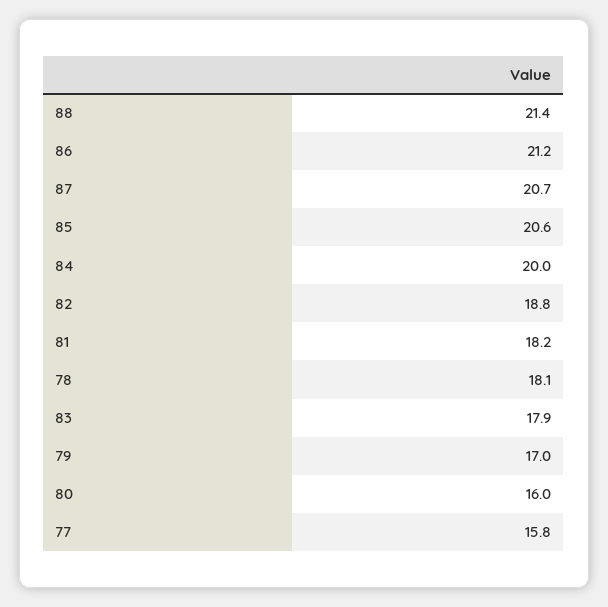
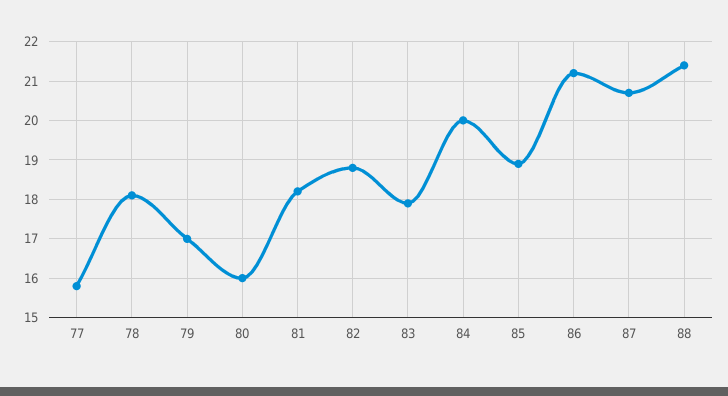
  {
    "88": 21.4,
    "86": 21.2,
    "87": 20.7,
-   "85": 20.6,
+   "85": 19,
    "84": 20,
    "82": 18.8,
    "81": 18.2,
    "78": 18.1,
    "83": 17.9,
    "79": 17,
    "80": 16,
    "77": 15.8
  }

